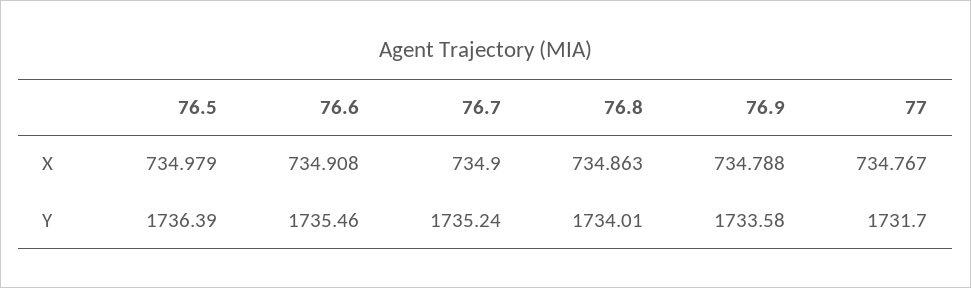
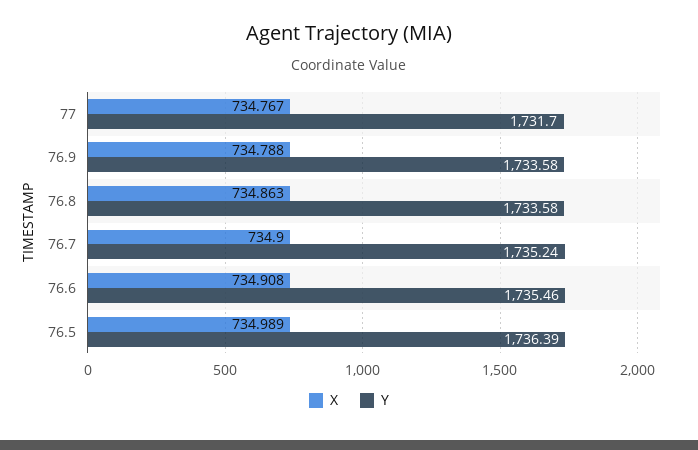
  {
    "X": {
-     "76.5": 734.979,
+     "76.5": 734.989,
      "76.6": 734.908,
      "76.7": 734.9,
      "76.8": 734.863,
      "76.9": 734.788,
      "77": 734.767
    },
    "Y": {
      "76.5": 1736.39,
      "76.6": 1735.46,
      "76.7": 1735.24,
-     "76.8": 1734.01,
+     "76.8": 1733.58,
      "76.9": 1733.58,
      "77": 1731.7
    }
  }

